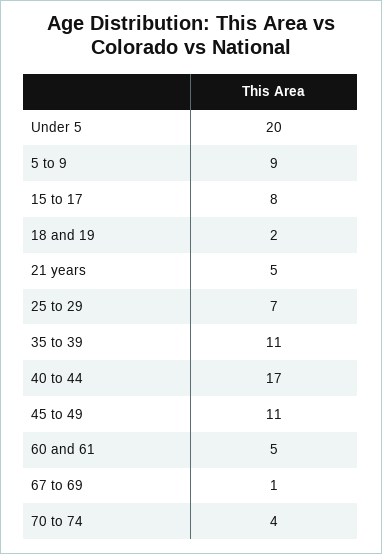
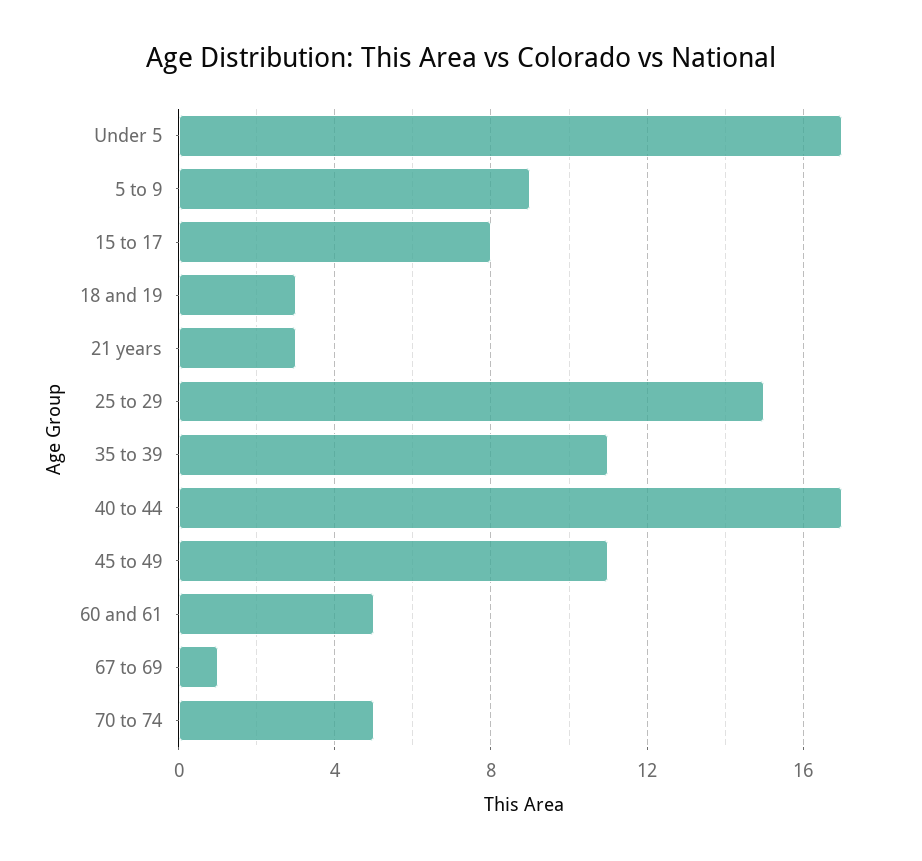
  {
-   "Under 5": 20,
+   "Under 5": 17,
    "5 to 9": 9,
    "15 to 17": 8,
-   "18 and 19": 2,
+   "18 and 19": 3,
-   "21 years": 5,
+   "21 years": 3,
-   "25 to 29": 7,
+   "25 to 29": 15,
    "35 to 39": 11,
    "40 to 44": 17,
    "45 to 49": 11,
    "60 and 61": 5,
    "67 to 69": 1,
-   "70 to 74": 4
+   "70 to 74": 5
  }

